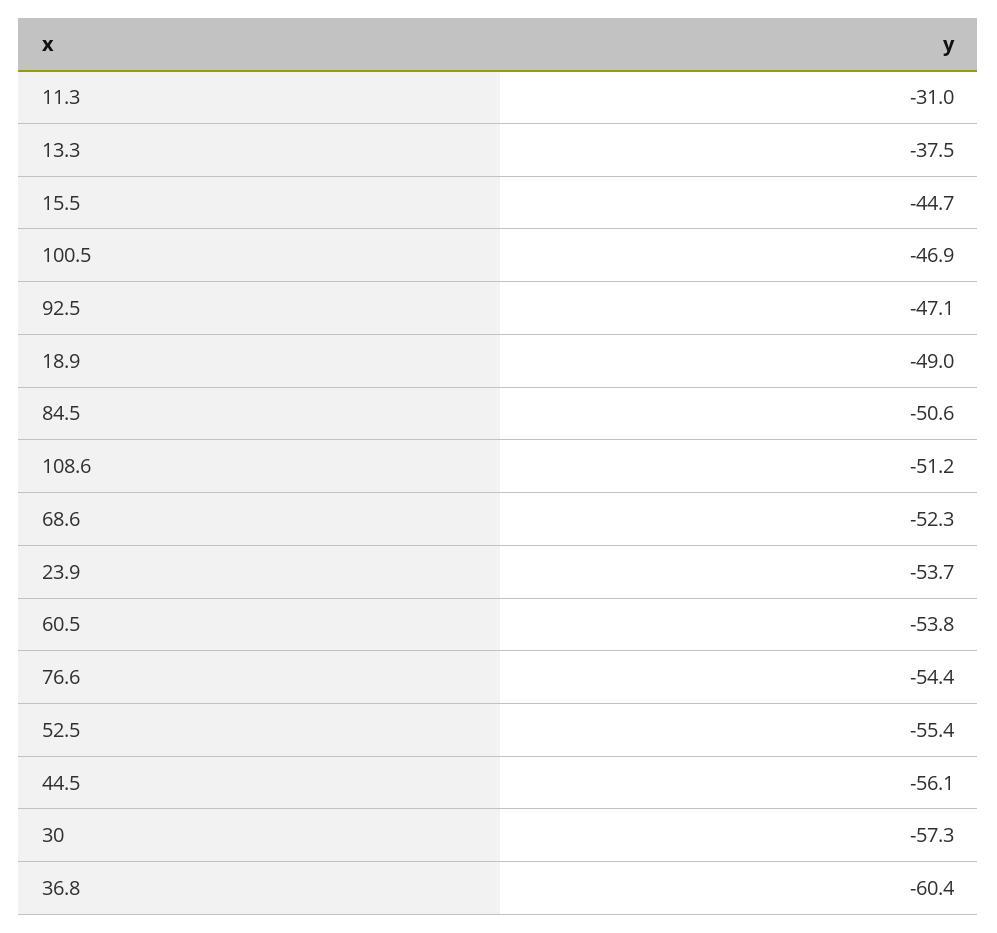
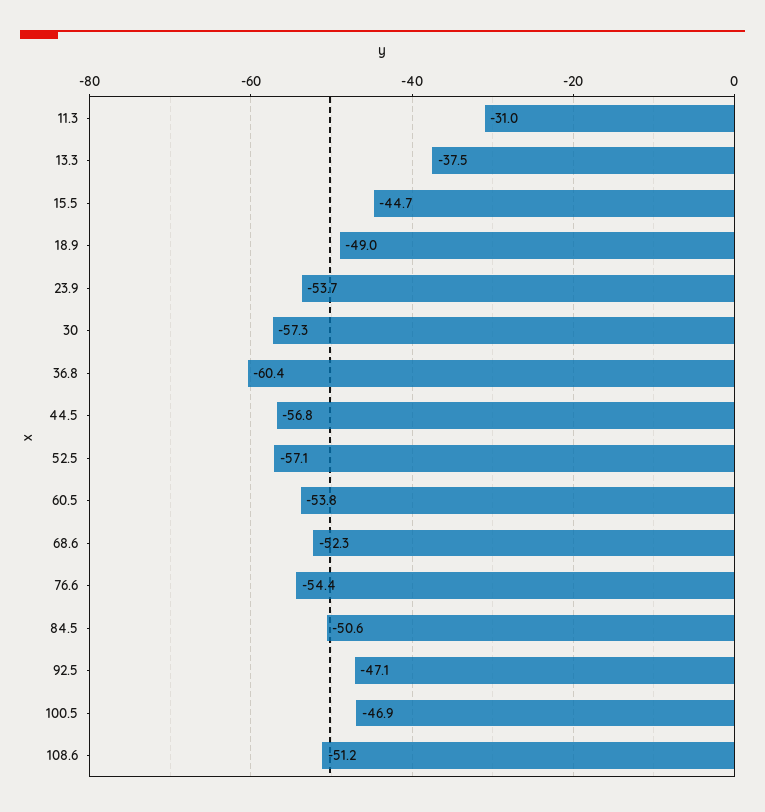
  {
    "11.3": -31,
    "13.3": -37.5,
    "15.5": -44.7,
    "100.5": -46.9,
    "92.5": -47.1,
    "18.9": -49,
    "84.5": -50.6,
    "108.6": -51.2,
    "68.6": -52.3,
    "23.9": -53.7,
    "60.5": -53.8,
    "76.6": -54.4,
-   "52.5": -55.4,
+   "52.5": -57.1,
-   "44.5": -56.1,
+   "44.5": -56.8,
    "30": -57.3,
    "36.8": -60.4
  }

